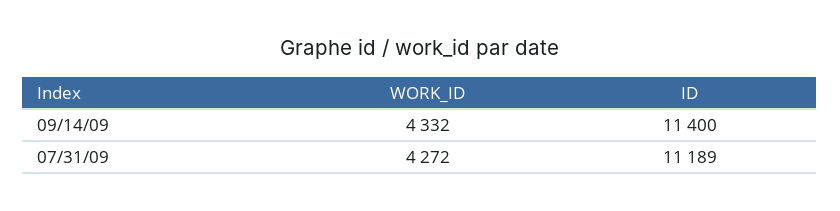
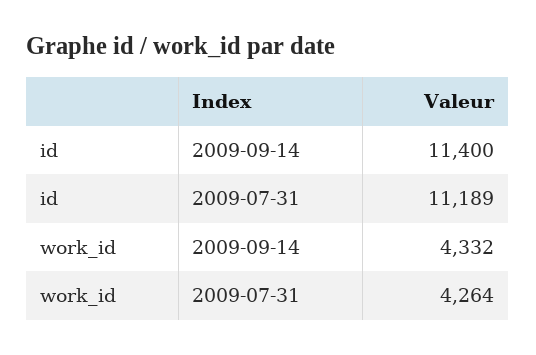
  {
    "WORK_ID": {
      "09/14/09": 4332,
-     "07/31/09": 4272
+     "07/31/09": 4264
    },
    "ID": {
      "09/14/09": 11400,
      "07/31/09": 11189
    }
  }

